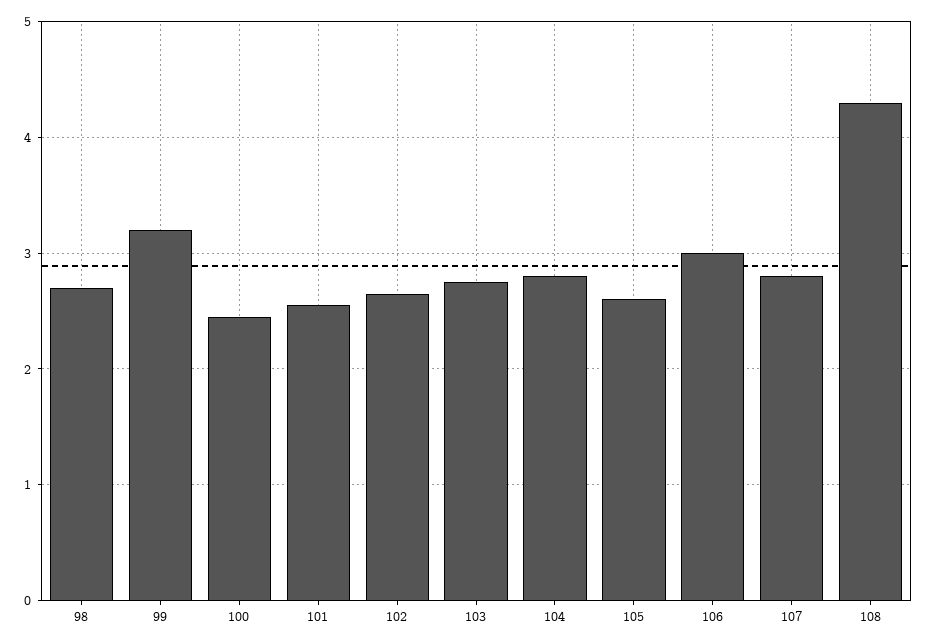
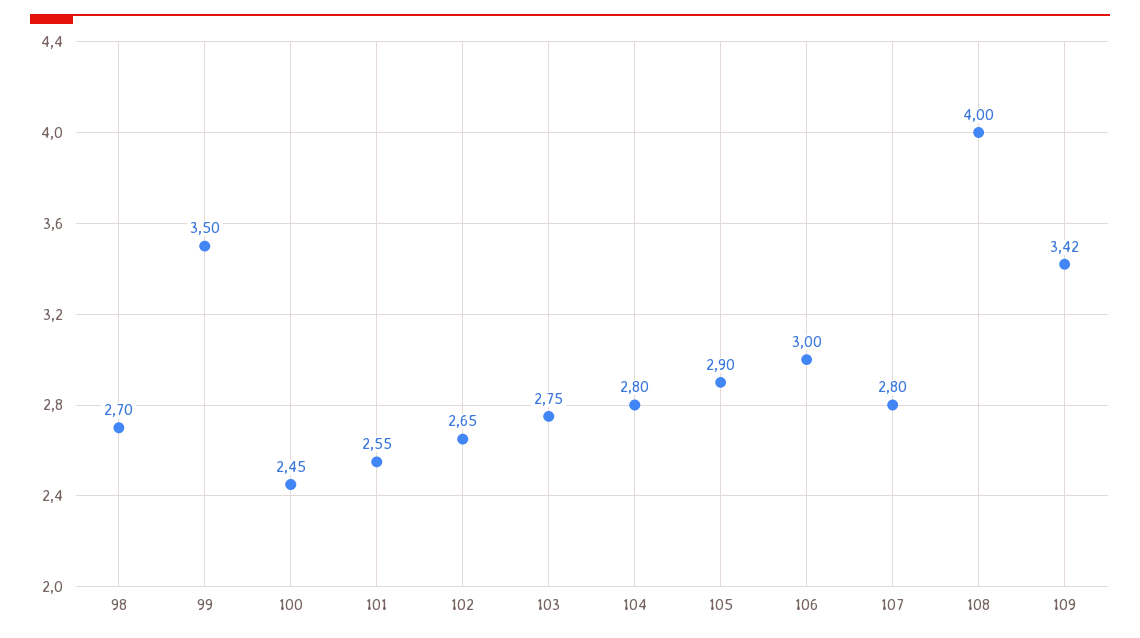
  {
    "98": 2.7,
-   "99": 3.2,
+   "99": 3.5,
    "100": 2.45,
    "101": 2.55,
    "102": 2.65,
    "103": 2.75,
    "104": 2.8,
-   "105": 2.6,
+   "105": 2.9,
    "106": 3,
    "107": 2.8,
-   "108": 4.3
+   "108": 4,
+   "109": 3.42
  }

